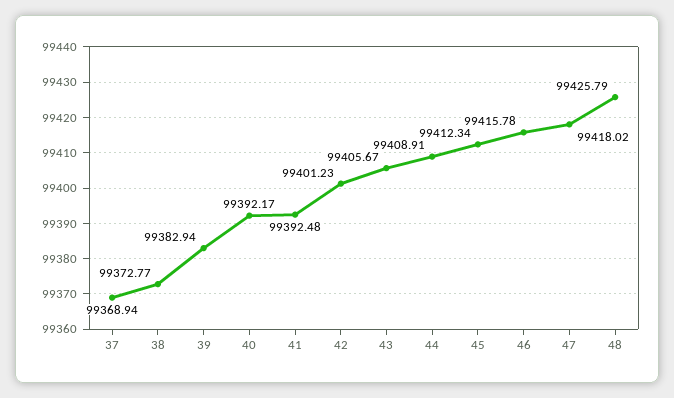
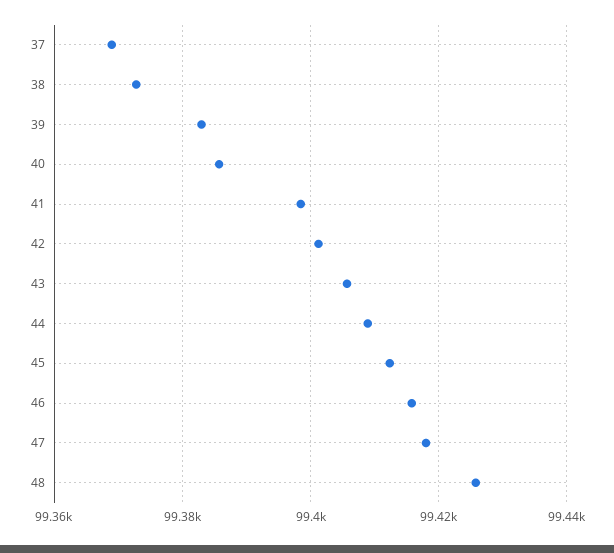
  {
    "37": 99368.94,
    "38": 99372.77,
    "39": 99382.94,
-   "40": 99392.17,
+   "40": 99386,
-   "41": 99392.48,
+   "41": 99398,
    "42": 99401.23,
    "43": 99405.67,
    "44": 99408.91,
    "45": 99412.34,
    "46": 99415.78,
    "47": 99418.02,
    "48": 99425.79
  }

